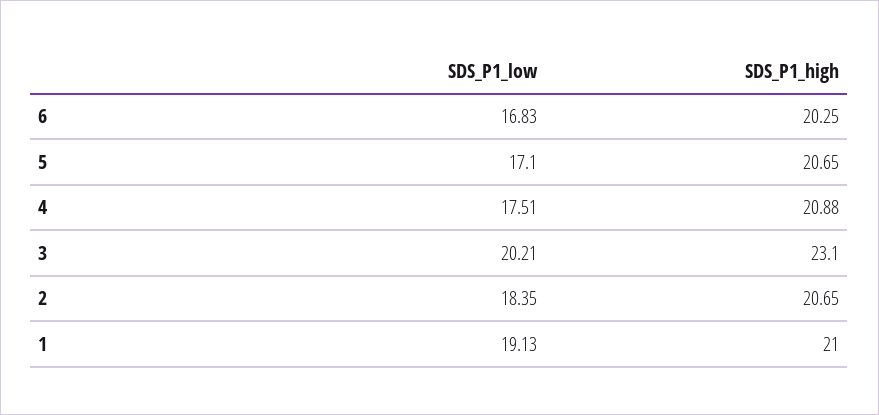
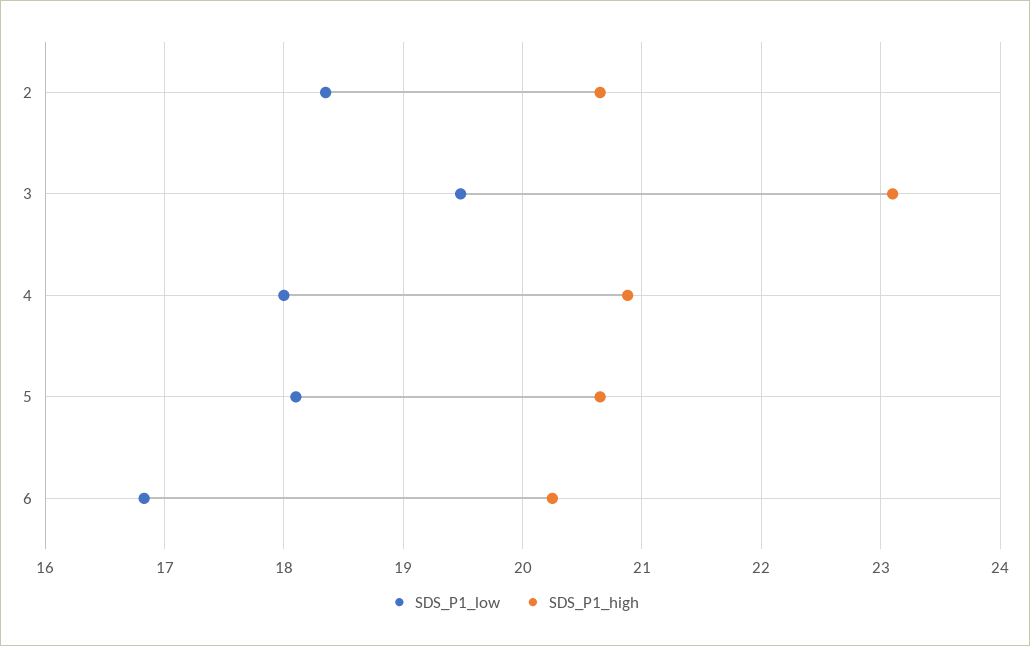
  {
    "SDS_P1_low": {
      "6": 16.83,
-     "5": 17.1,
+     "5": 18.1,
-     "4": 17.51,
+     "4": 18,
-     "3": 20.21,
+     "3": 19.5,
-     "2": 18.35,
+     "2": 18.35
-     "1": 19.13
    },
    "SDS_P1_high": {
      "6": 20.25,
      "5": 20.65,
      "4": 20.88,
      "3": 23.1,
-     "2": 20.65,
+     "2": 20.65
-     "1": 21
    }
  }

